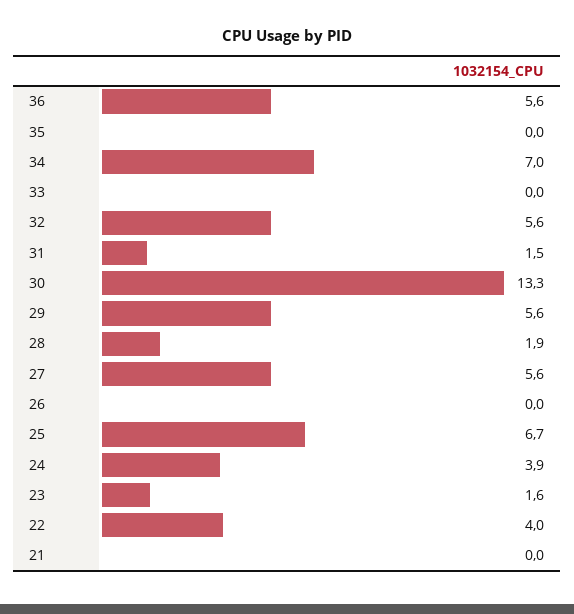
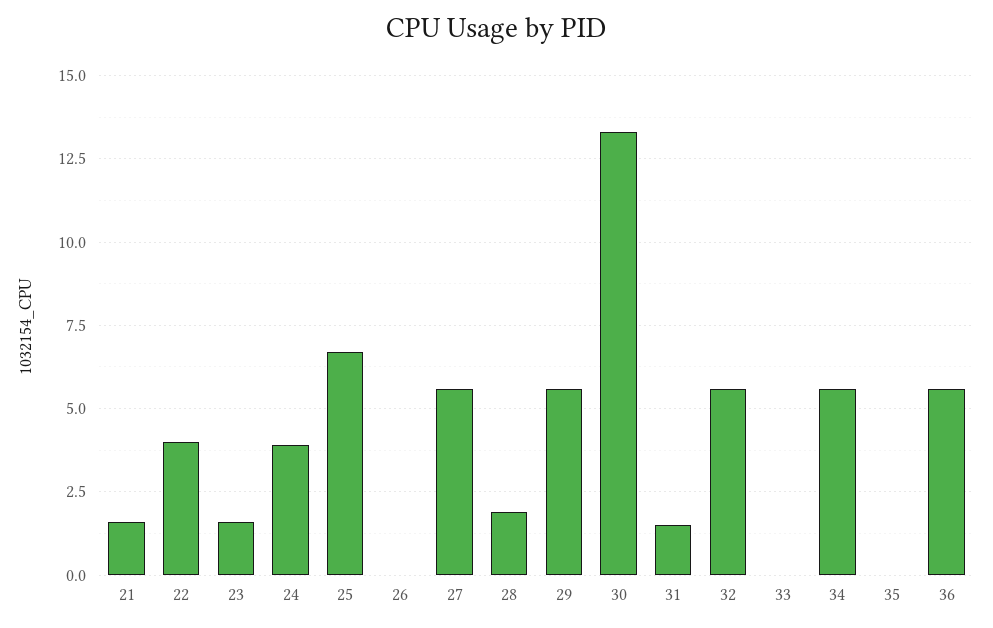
  {
    "36": 5.6,
    "35": 0,
-   "34": 7,
+   "34": 5.5,
    "33": 0,
    "32": 5.6,
    "31": 1.5,
    "30": 13.3,
    "29": 5.6,
    "28": 1.9,
    "27": 5.6,
    "26": 0,
    "25": 6.7,
    "24": 3.9,
    "23": 1.6,
    "22": 4,
-   "21": 0
+   "21": 1.5
  }

